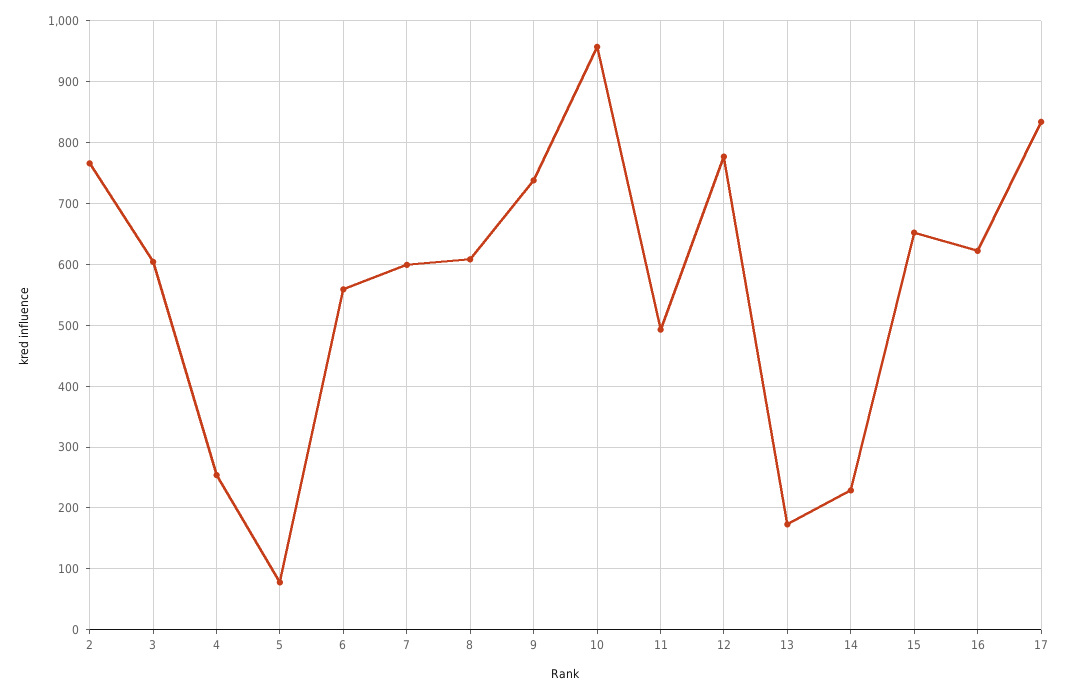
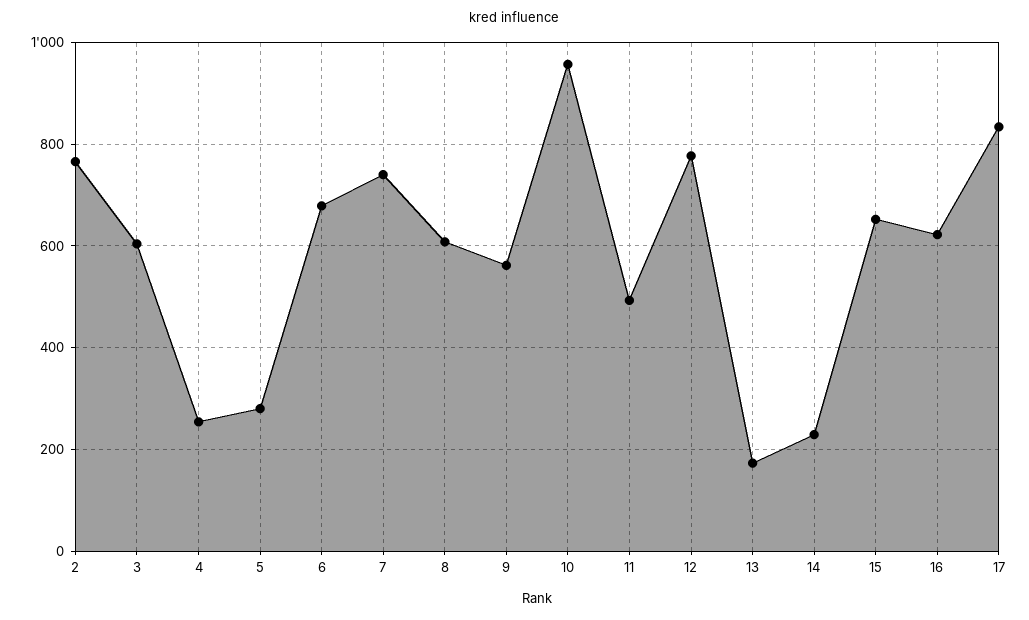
  {
    "2": 770,
    "3": 600,
    "4": 250,
-   "5": 80,
+   "5": 280,
-   "6": 560,
+   "6": 680,
-   "7": 600,
+   "7": 740,
    "8": 610,
-   "9": 740,
+   "9": 560,
    "10": 960,
    "11": 490,
    "12": 780,
    "13": 170,
    "14": 230,
    "15": 650,
    "16": 620,
    "17": 830
  }

